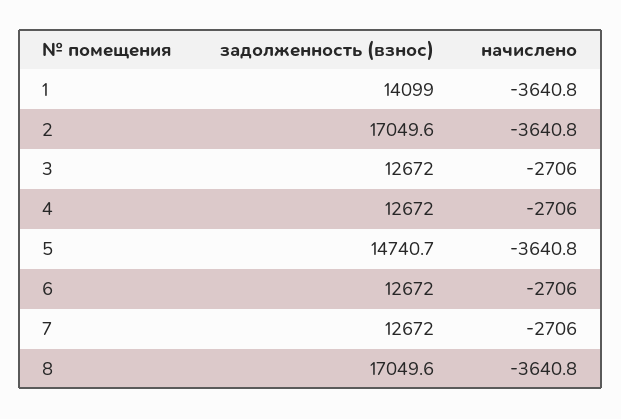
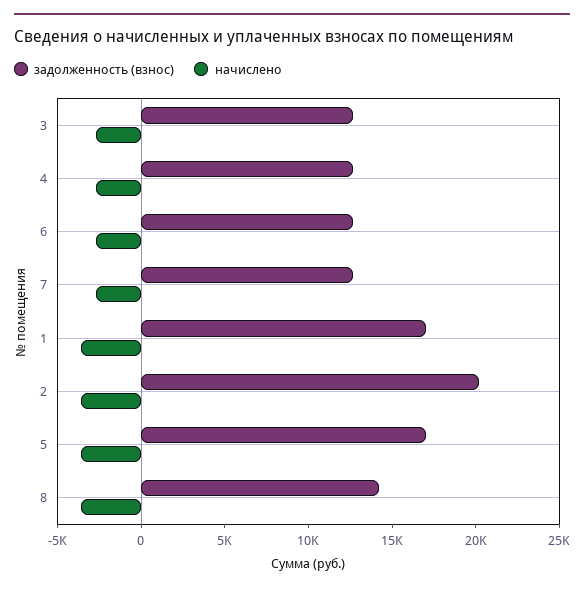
  {
    "задолженность (взнос)": {
-     "1": 14099,
+     "1": 17000,
-     "2": 17049.6,
+     "2": 20000,
      "3": 12672,
      "4": 12672,
-     "5": 14740.7,
+     "5": 17000,
      "6": 12672,
      "7": 12672,
-     "8": 17049.6
+     "8": 14000
    },
    "начислено": {
      "1": -3640.8,
      "2": -3640.8,
      "3": -2706,
      "4": -2706,
      "5": -3640.8,
      "6": -2706,
      "7": -2706,
      "8": -3640.8
    }
  }

